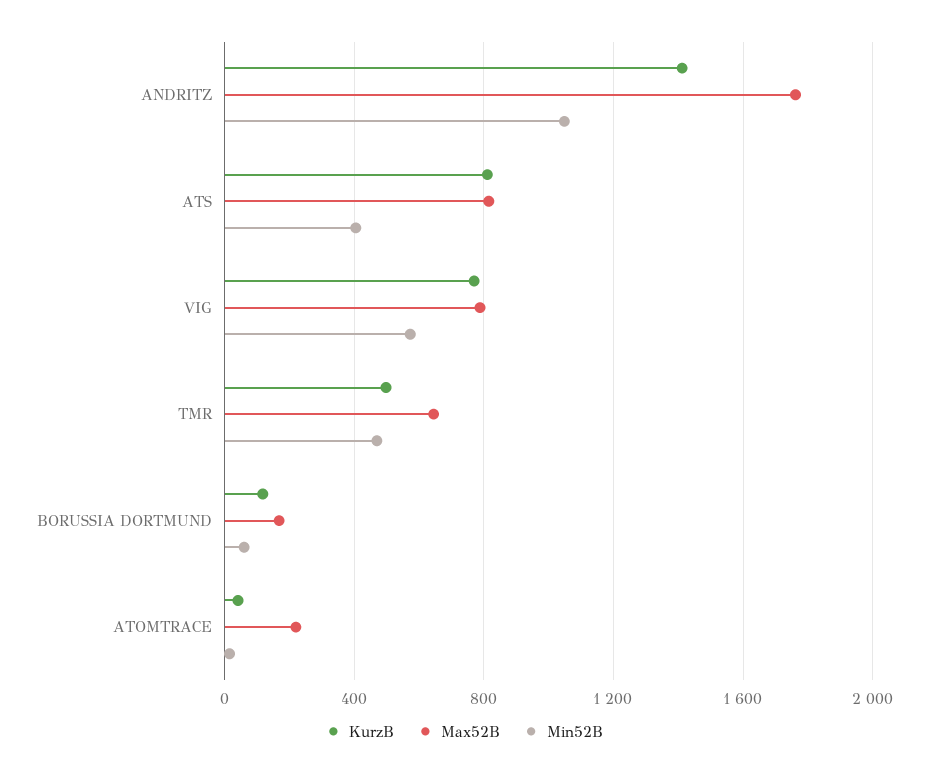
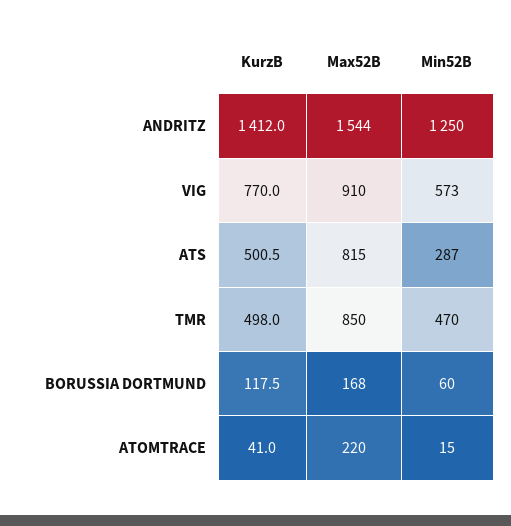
  {
    "KurzB": {
      "ANDRITZ": 1412,
-     "ATS": 800,
+     "ATS": 500.5,
      "VIG": 770,
      "TMR": 498,
      "BORUSSIA DORTMUND": 117.5,
      "ATOMTRACE": 41
    },
    "Max52B": {
-     "ANDRITZ": 1750,
+     "ANDRITZ": 1544,
      "ATS": 815,
-     "VIG": 800,
+     "VIG": 910,
-     "TMR": 650,
+     "TMR": 850,
      "BORUSSIA DORTMUND": 168,
      "ATOMTRACE": 220
    },
    "Min52B": {
-     "ANDRITZ": 1050,
+     "ANDRITZ": 1250,
-     "ATS": 400,
+     "ATS": 287,
      "VIG": 573,
      "TMR": 470,
      "BORUSSIA DORTMUND": 60,
      "ATOMTRACE": 15
    }
  }

